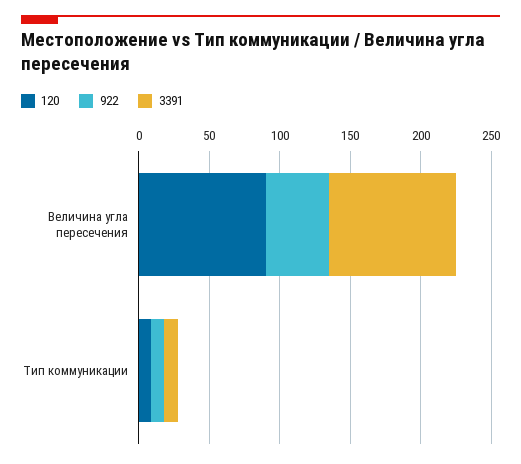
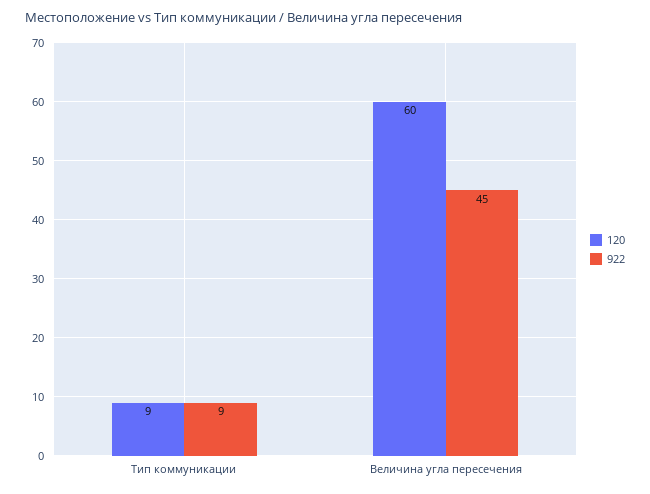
  {
    "120": {
-     "Величина угла пересечения": 90,
+     "Величина угла пересечения": 60,
      "Тип коммуникации": 9
    },
    "922": {
      "Величина угла пересечения": 45,
      "Тип коммуникации": 9
-   },
+   }
-   "3391": {
-     "Величина угла пересечения": 90,
-     "Тип коммуникации": 10
-   }
  }

